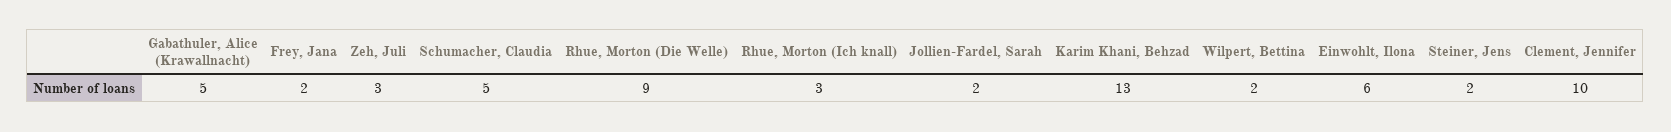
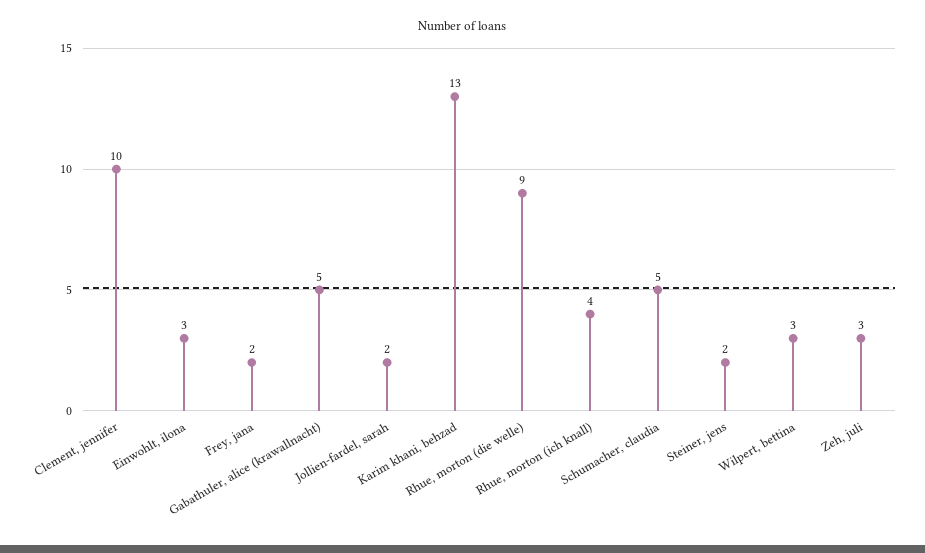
  {
    "Gabathuler, Alice (Krawallnacht)": 5,
    "Frey, Jana": 2,
    "Zeh, Juli": 3,
    "Schumacher, Claudia": 5,
    "Rhue, Morton (Die Welle)": 9,
-   "Rhue, Morton (Ich knall)": 3,
+   "Rhue, Morton (Ich knall)": 4,
    "Jollien-Fardel, Sarah": 2,
    "Karim Khani, Behzad": 13,
-   "Wilpert, Bettina": 2,
+   "Wilpert, Bettina": 3,
-   "Einwohlt, Ilona": 6,
+   "Einwohlt, Ilona": 3,
    "Steiner, Jens": 2,
    "Clement, Jennifer": 10
  }

